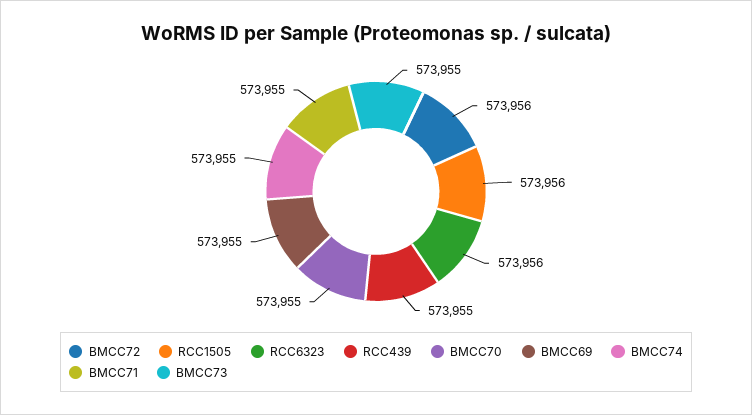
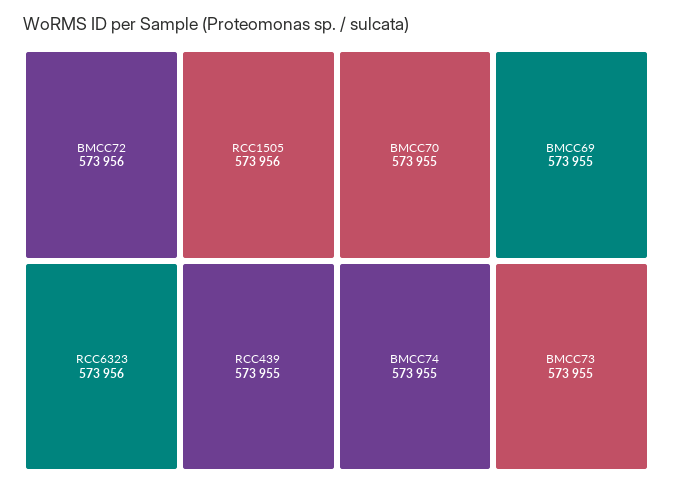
  {
    "BMCC72": 573956,
    "RCC1505": 573956,
    "RCC6323": 573956,
    "RCC439": 573955,
    "BMCC70": 573955,
    "BMCC69": 573955,
    "BMCC74": 573955,
-   "BMCC71": 573955,
    "BMCC73": 573955
  }

